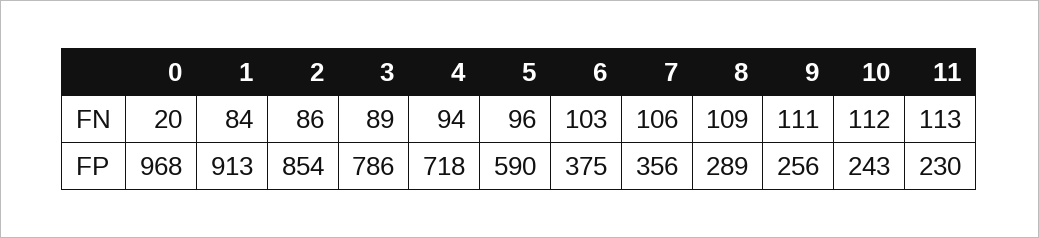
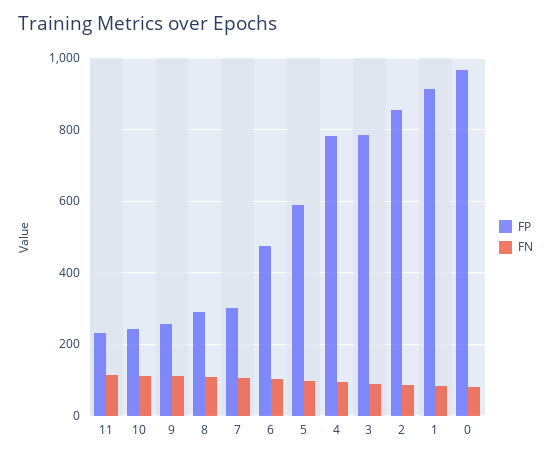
  {
    "FN": {
-     "0": 20,
+     "0": 80,
      "1": 84,
      "2": 86,
      "3": 89,
      "4": 94,
      "5": 96,
      "6": 103,
      "7": 106,
      "8": 109,
      "9": 111,
      "10": 112,
      "11": 113
    },
    "FP": {
      "0": 968,
      "1": 913,
      "2": 854,
      "3": 786,
-     "4": 718,
+     "4": 780,
      "5": 590,
-     "6": 375,
+     "6": 480,
-     "7": 356,
+     "7": 300,
      "8": 289,
      "9": 256,
      "10": 243,
      "11": 230
    }
  }

